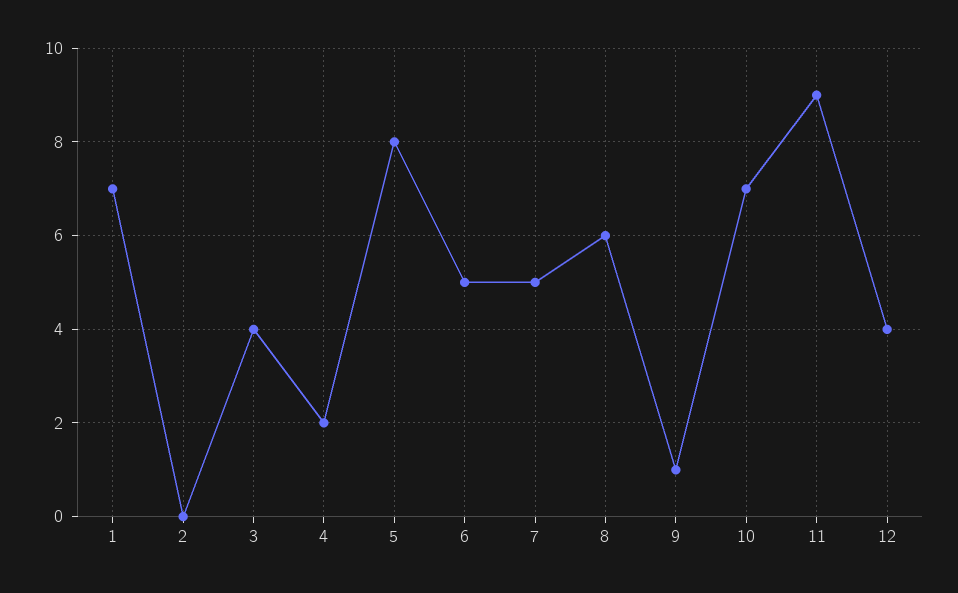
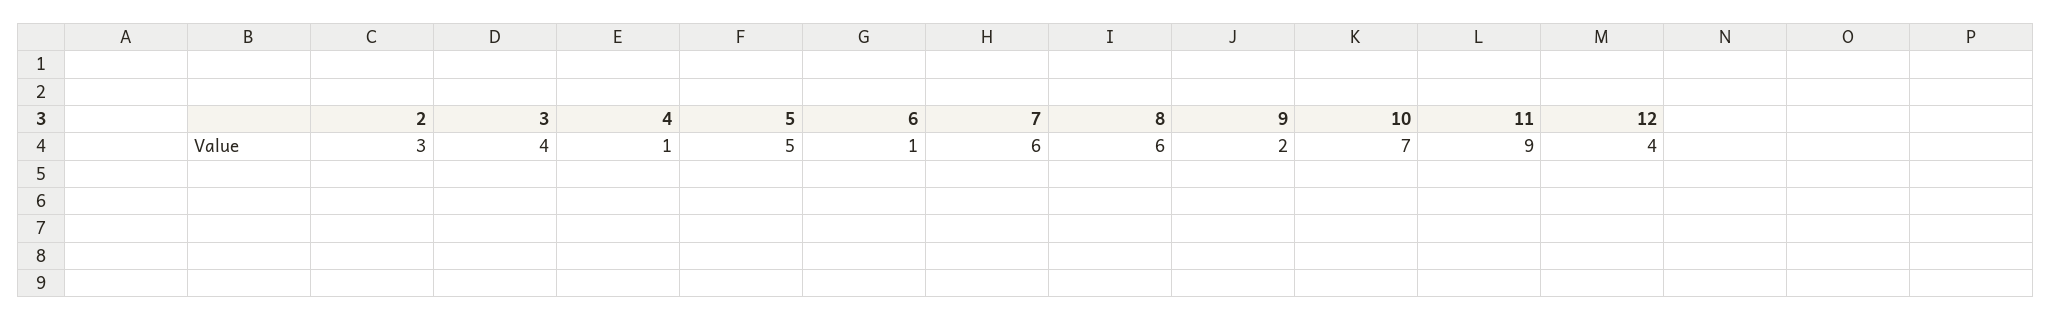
  {
-   "1": 7,
-   "2": 0,
+   "2": 3,
    "3": 4,
-   "4": 2,
+   "4": 1,
-   "5": 8,
+   "5": 5,
-   "6": 5,
+   "6": 1,
-   "7": 5,
+   "7": 6,
    "8": 6,
-   "9": 1,
+   "9": 2,
    "10": 7,
    "11": 9,
    "12": 4
  }

